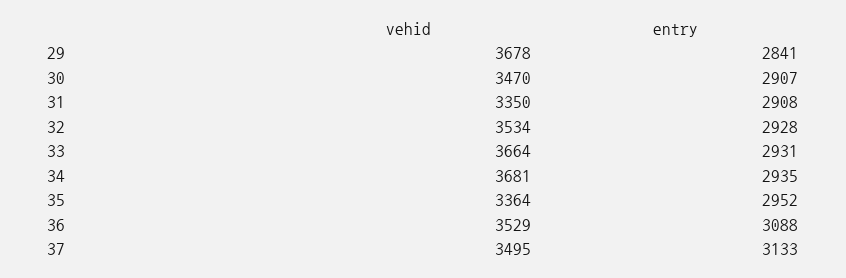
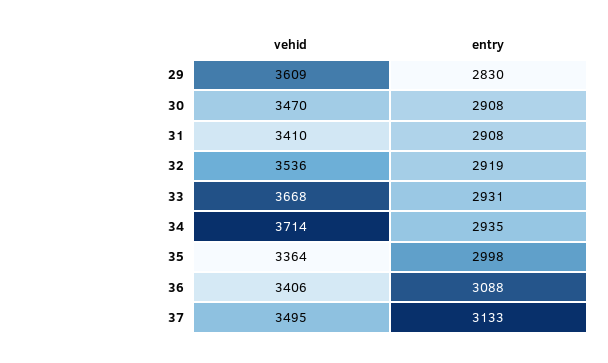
  {
    "vehid": {
-     "29": 3678,
+     "29": 3609,
      "30": 3470,
-     "31": 3350,
+     "31": 3410,
-     "32": 3534,
+     "32": 3536,
-     "33": 3664,
+     "33": 3668,
-     "34": 3681,
+     "34": 3714,
      "35": 3364,
-     "36": 3529,
+     "36": 3406,
      "37": 3495
    },
    "entry": {
-     "29": 2841,
+     "29": 2830,
-     "30": 2907,
+     "30": 2908,
      "31": 2908,
-     "32": 2928,
+     "32": 2919,
      "33": 2931,
      "34": 2935,
-     "35": 2952,
+     "35": 2998,
      "36": 3088,
      "37": 3133
    }
  }

